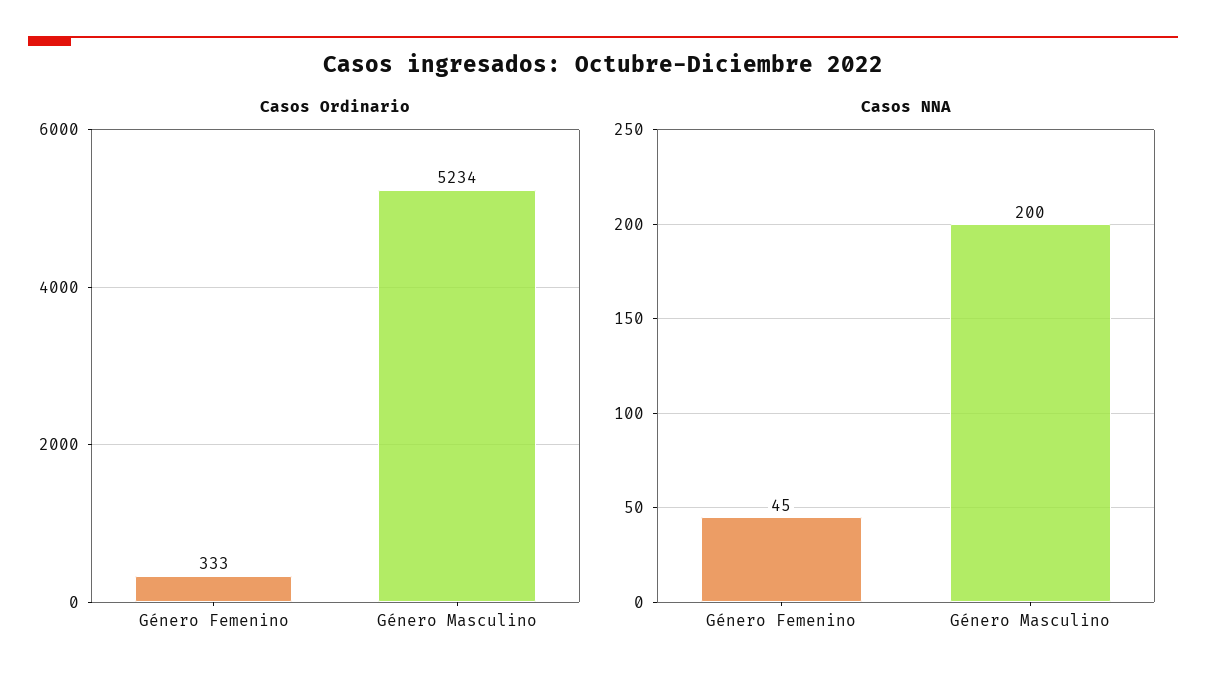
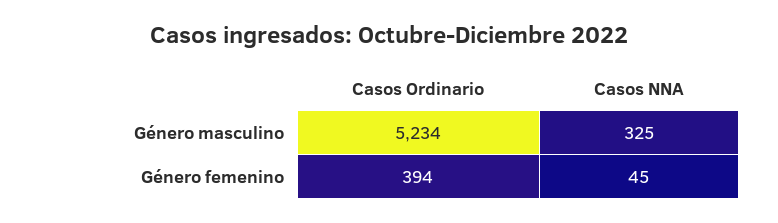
  {
    "Casos Ordinario": {
-     "Género Femenino": 333,
+     "Género Femenino": 394,
      "Género Masculino": 5234
    },
    "Casos NNA": {
      "Género Femenino": 45,
-     "Género Masculino": 200
+     "Género Masculino": 325
    }
  }

